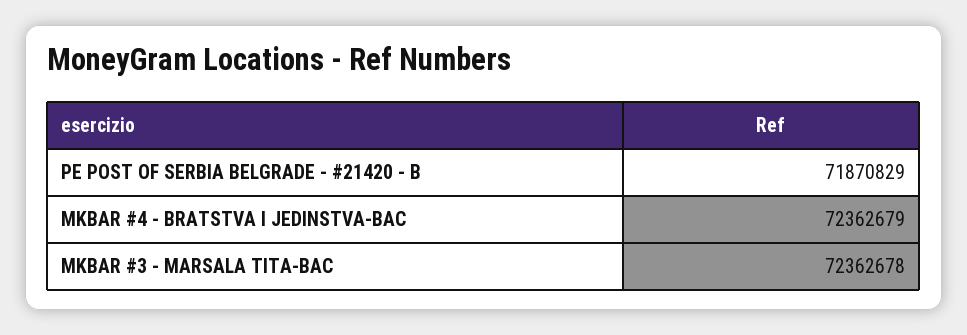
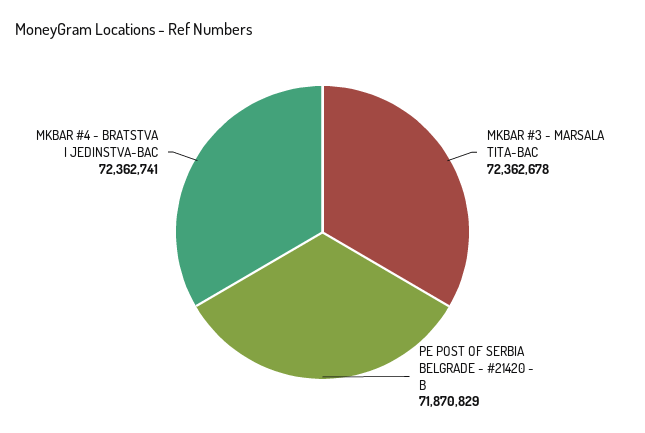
  {
    "PE POST OF SERBIA BELGRADE - #21420 - B": 71870829,
-   "MKBAR #4 - BRATSTVA I JEDINSTVA-BAC": 72362679,
+   "MKBAR #4 - BRATSTVA I JEDINSTVA-BAC": 72362741,
    "MKBAR #3 - MARSALA TITA-BAC": 72362678
  }

